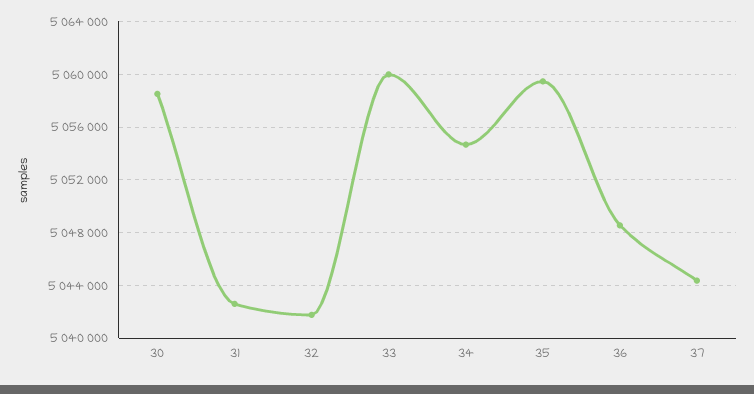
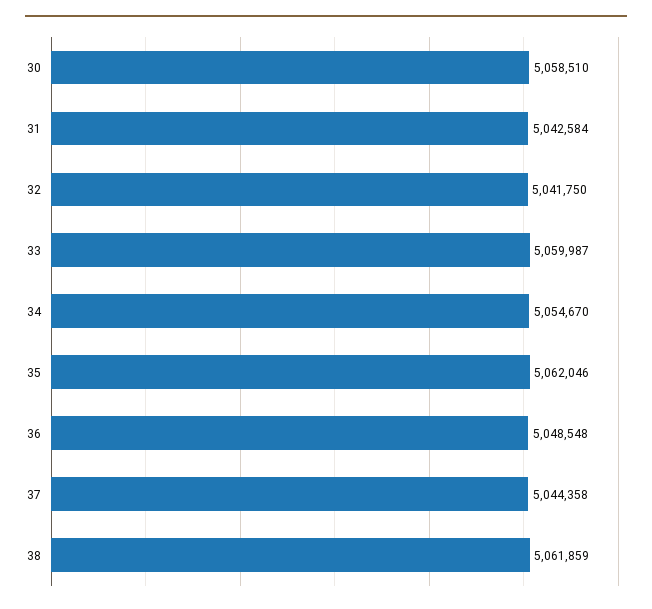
  {
    "30": 5058510,
    "31": 5042584,
    "32": 5041750,
    "33": 5059987,
    "34": 5054670,
-   "35": 5059500,
+   "35": 5062046,
    "36": 5048548,
-   "37": 5044358
+   "37": 5044358,
+   "38": 5061859
  }

